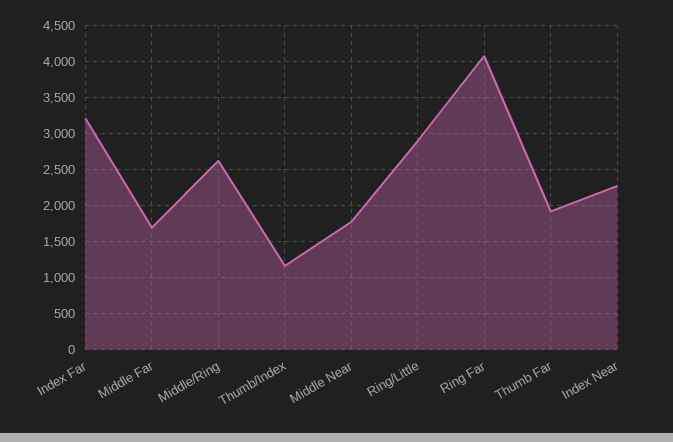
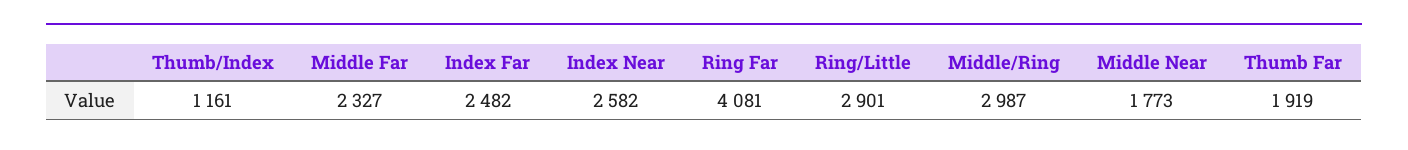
  {
-   "Index Far": 3200,
+   "Index Far": 2482,
-   "Middle Far": 1700,
+   "Middle Far": 2327,
-   "Middle/Ring": 2600,
+   "Middle/Ring": 2987,
    "Thumb/Index": 1161,
    "Middle Near": 1773,
    "Ring/Little": 2901,
    "Ring Far": 4081,
    "Thumb Far": 1919,
-   "Index Near": 2300
+   "Index Near": 2582
  }

